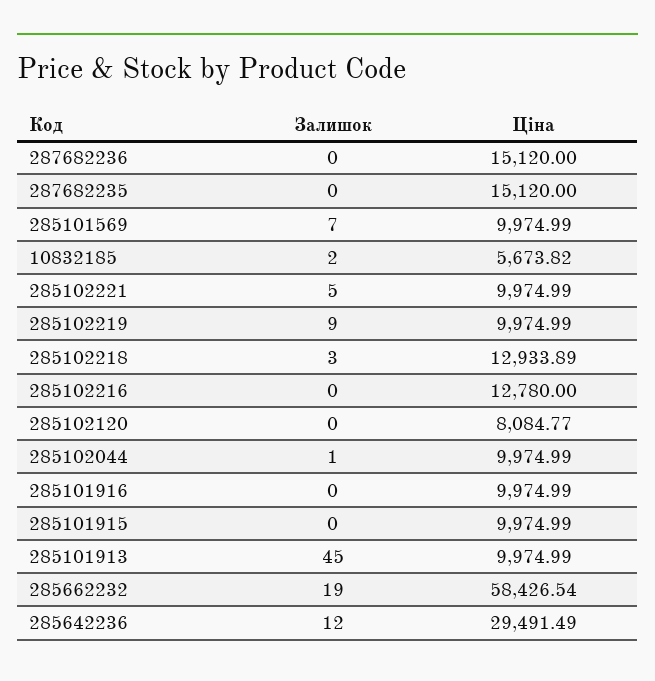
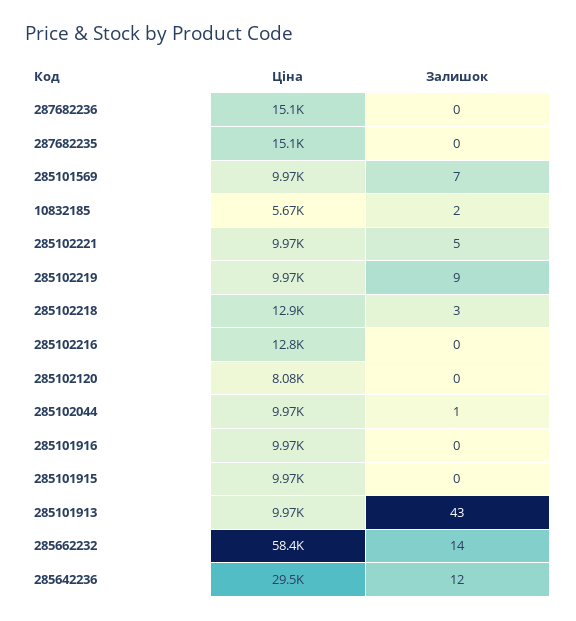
  {
    "Залишок": {
      "287682236": 0,
      "287682235": 0,
      "285101569": 7,
      "10832185": 2,
      "285102221": 5,
      "285102219": 9,
      "285102218": 3,
      "285102216": 0,
      "285102120": 0,
      "285102044": 1,
      "285101916": 0,
      "285101915": 0,
-     "285101913": 45,
+     "285101913": 43,
-     "285662232": 19,
+     "285662232": 14,
      "285642236": 12
    },
    "Ціна": {
      "287682236": 15120,
      "287682235": 15120,
      "285101569": 9974.99,
      "10832185": 5673.82,
      "285102221": 9974.99,
      "285102219": 9974.99,
      "285102218": 12933.89,
      "285102216": 12780,
      "285102120": 8084.77,
      "285102044": 9974.99,
      "285101916": 9974.99,
      "285101915": 9974.99,
      "285101913": 9974.99,
      "285662232": 58426.54,
      "285642236": 29491.49
    }
  }

